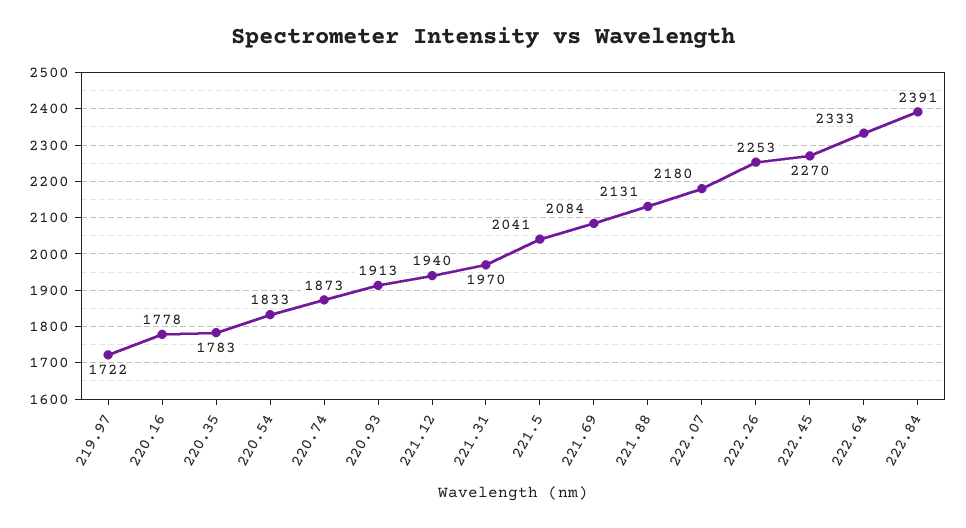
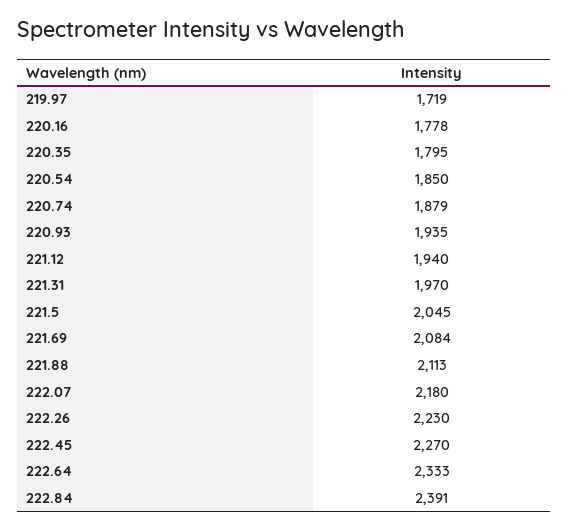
  {
-   "219.97": 1722,
+   "219.97": 1719,
    "220.16": 1778,
-   "220.35": 1783,
+   "220.35": 1795,
-   "220.54": 1833,
+   "220.54": 1850,
-   "220.74": 1873,
+   "220.74": 1879,
-   "220.93": 1913,
+   "220.93": 1935,
    "221.12": 1940,
    "221.31": 1970,
-   "221.5": 2041,
+   "221.5": 2045,
    "221.69": 2084,
-   "221.88": 2131,
+   "221.88": 2113,
    "222.07": 2180,
-   "222.26": 2253,
+   "222.26": 2230,
    "222.45": 2270,
    "222.64": 2333,
    "222.84": 2391
  }

